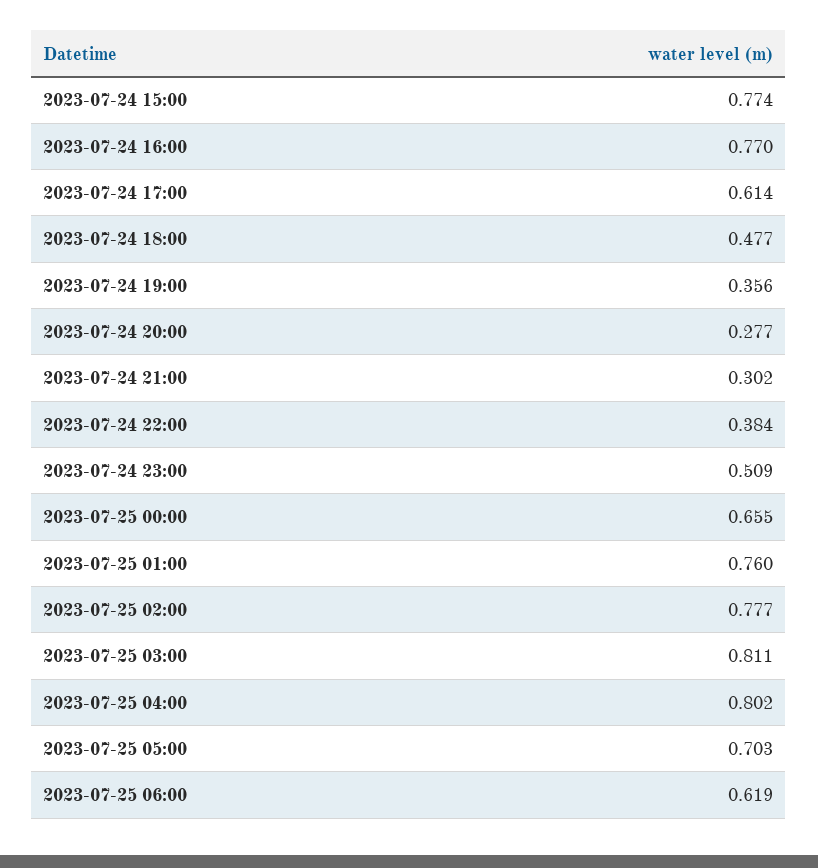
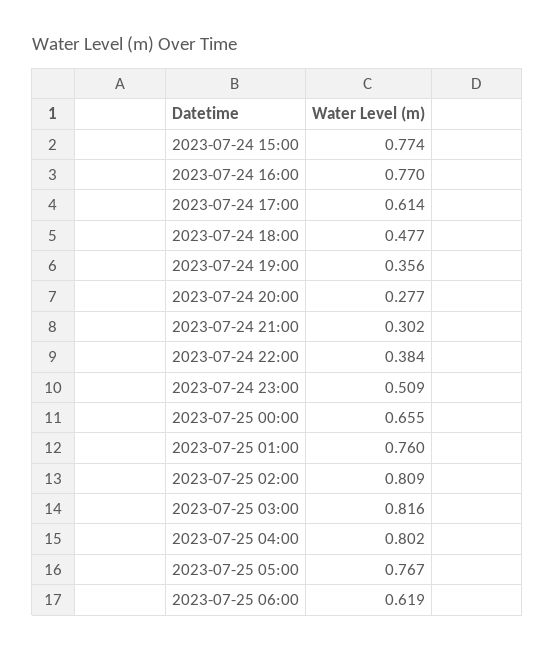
  {
    "2023-07-24 15:00": 0.774,
    "2023-07-24 16:00": 0.77,
    "2023-07-24 17:00": 0.614,
    "2023-07-24 18:00": 0.477,
    "2023-07-24 19:00": 0.356,
    "2023-07-24 20:00": 0.277,
    "2023-07-24 21:00": 0.302,
    "2023-07-24 22:00": 0.384,
    "2023-07-24 23:00": 0.509,
    "2023-07-25 00:00": 0.655,
    "2023-07-25 01:00": 0.76,
-   "2023-07-25 02:00": 0.777,
+   "2023-07-25 02:00": 0.809,
-   "2023-07-25 03:00": 0.811,
+   "2023-07-25 03:00": 0.816,
    "2023-07-25 04:00": 0.802,
-   "2023-07-25 05:00": 0.703,
+   "2023-07-25 05:00": 0.767,
    "2023-07-25 06:00": 0.619
  }

